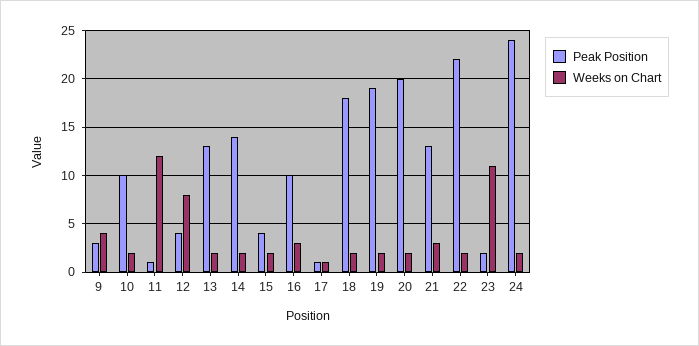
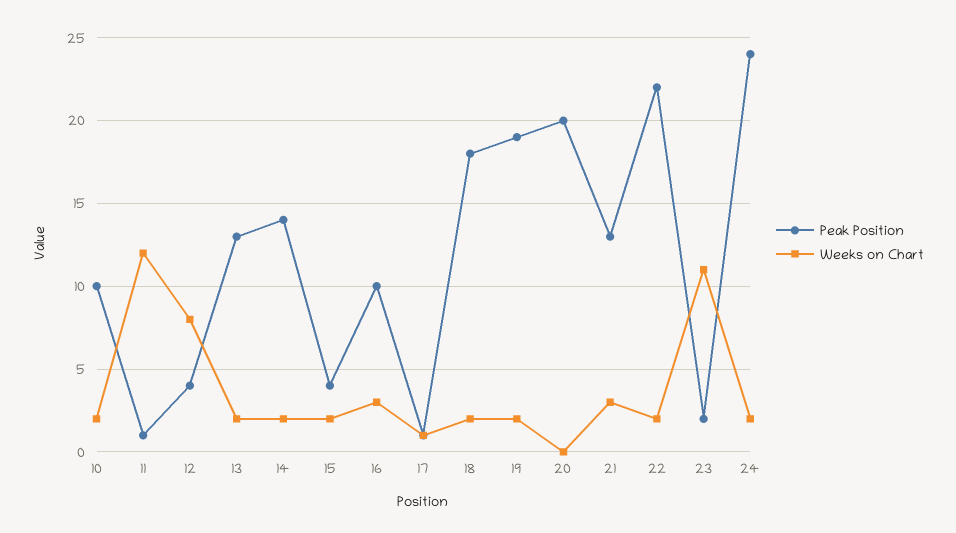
  {
    "Peak Position": {
-     "9": 3,
      "10": 10,
      "11": 1,
      "12": 4,
      "13": 13,
      "14": 14,
      "15": 4,
      "16": 10,
      "17": 1,
      "18": 18,
      "19": 19,
      "20": 20,
      "21": 13,
      "22": 22,
      "23": 2,
      "24": 24
    },
    "Weeks on Chart": {
-     "9": 4,
      "10": 2,
      "11": 12,
      "12": 8,
      "13": 2,
      "14": 2,
      "15": 2,
      "16": 3,
      "17": 1,
      "18": 2,
      "19": 2,
-     "20": 2,
+     "20": 0,
      "21": 3,
      "22": 2,
      "23": 11,
      "24": 2
    }
  }

